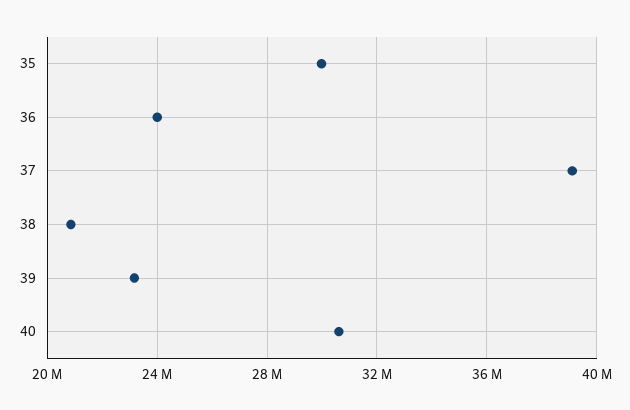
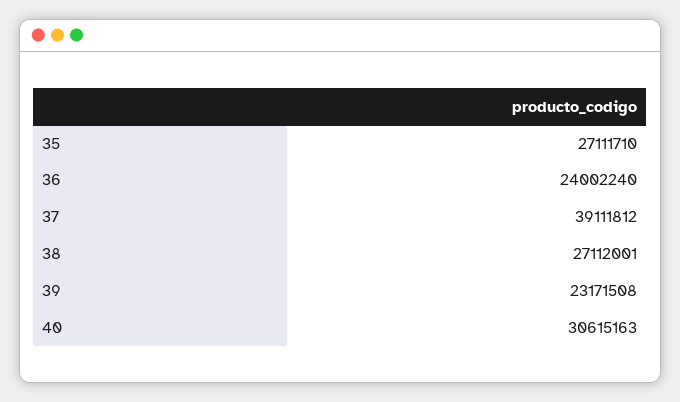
  {
-   "35": 30000000,
+   "35": 27111710,
    "36": 24002240,
    "37": 39111812,
-   "38": 21000000,
+   "38": 27112001,
    "39": 23171508,
    "40": 30615163
  }

